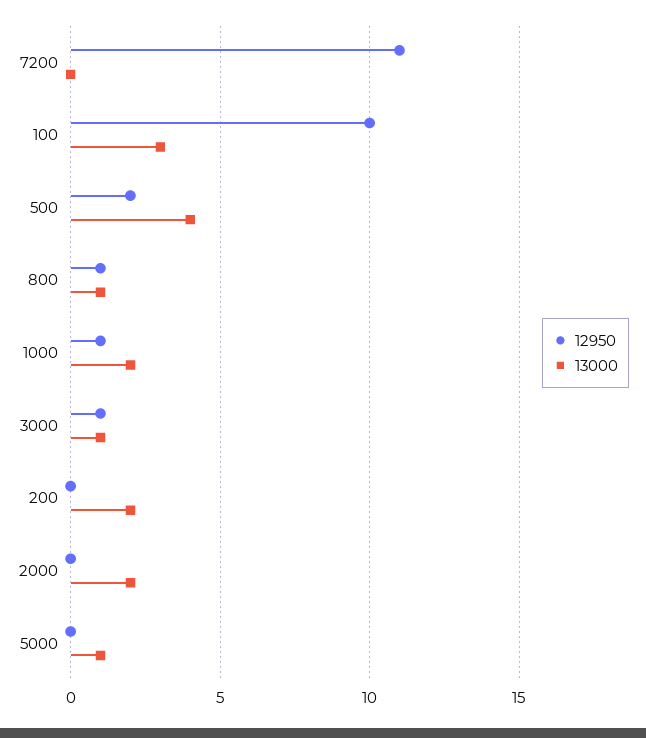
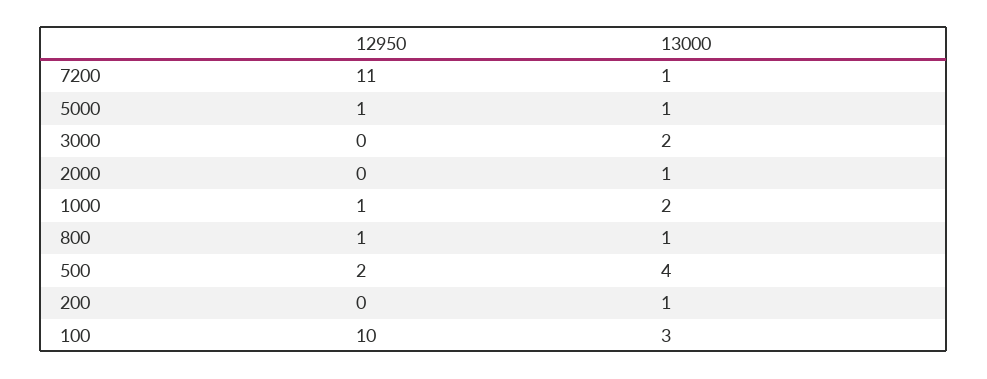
  {
    "12950": {
      "7200": 11,
      "100": 10,
      "500": 2,
      "800": 1,
      "1000": 1,
-     "3000": 1,
+     "3000": 0,
      "200": 0,
      "2000": 0,
-     "5000": 0
+     "5000": 1
    },
    "13000": {
-     "7200": 0,
+     "7200": 1,
      "100": 3,
      "500": 4,
      "800": 1,
      "1000": 2,
-     "3000": 1,
+     "3000": 2,
-     "200": 2,
+     "200": 1,
-     "2000": 2,
+     "2000": 1,
      "5000": 1
    }
  }

